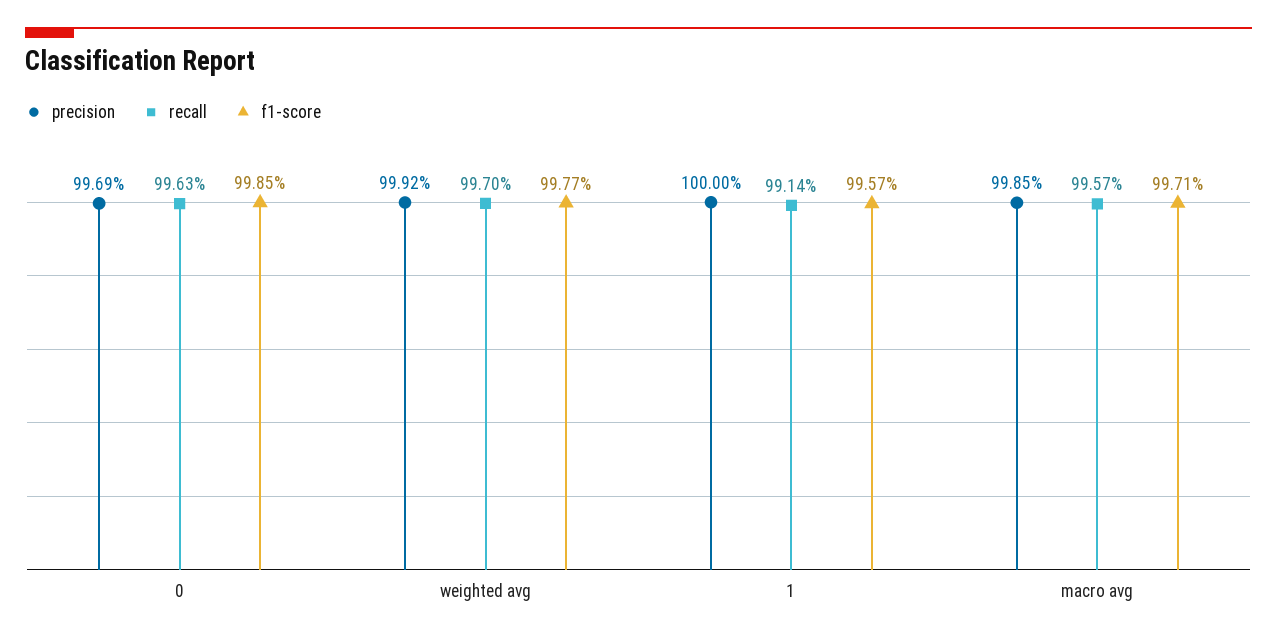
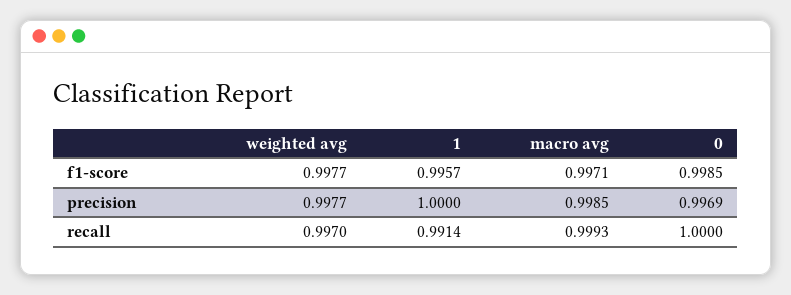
  {
    "precision": {
      "0": 0.9969,
-     "weighted avg": 0.9992,
+     "weighted avg": 0.9977,
      "1": 1,
      "macro avg": 0.9985
    },
    "recall": {
-     "0": 0.9963,
+     "0": 1,
      "weighted avg": 0.997,
      "1": 0.9914,
-     "macro avg": 0.9957
+     "macro avg": 0.9993
    },
    "f1-score": {
      "0": 0.9985,
      "weighted avg": 0.9977,
      "1": 0.9957,
      "macro avg": 0.9971
    }
  }

